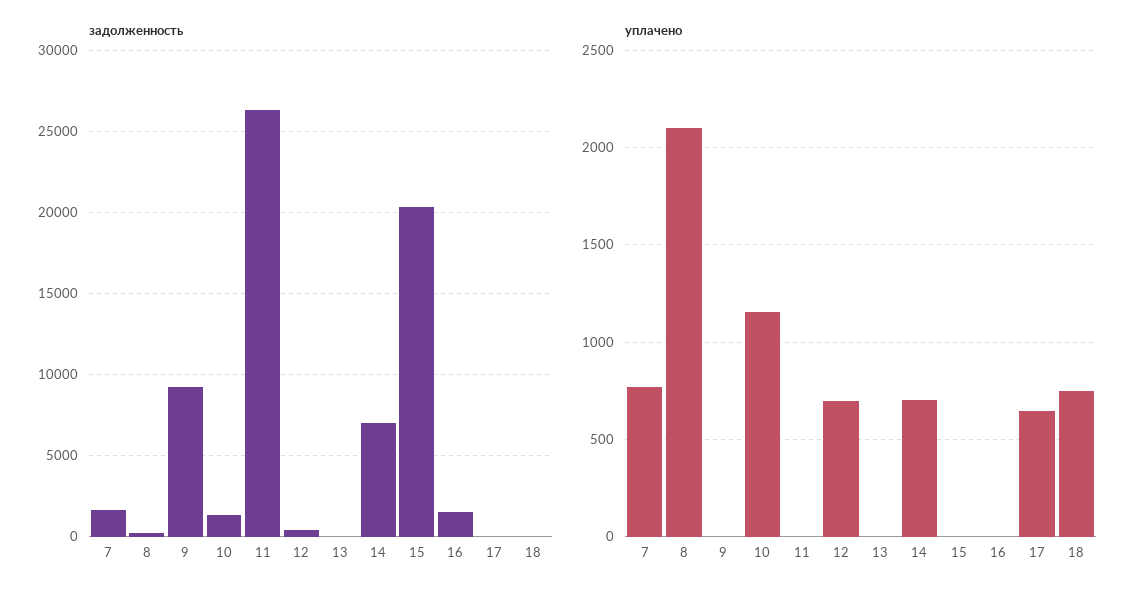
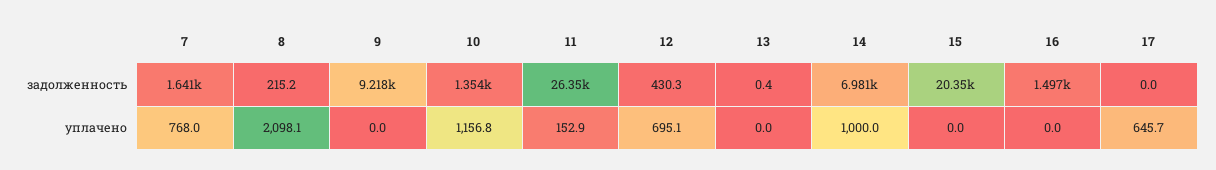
  {
    "задолженность": {
      "7": 1641,
      "8": 215.2,
      "9": 9218,
      "10": 1354,
      "11": 26350,
      "12": 430.3,
      "13": 0.4,
      "14": 6981,
      "15": 20350,
      "16": 1497,
-     "17": 0,
+     "17": 0
-     "18": 0
    },
    "уплачено": {
      "7": 768,
      "8": 2098.1,
      "9": 0,
      "10": 1156.8,
-     "11": 0,
+     "11": 152.9,
      "12": 695.1,
      "13": 0,
-     "14": 700,
+     "14": 1000,
      "15": 0,
      "16": 0,
-     "17": 645.7,
+     "17": 645.7
-     "18": 750
    }
  }

